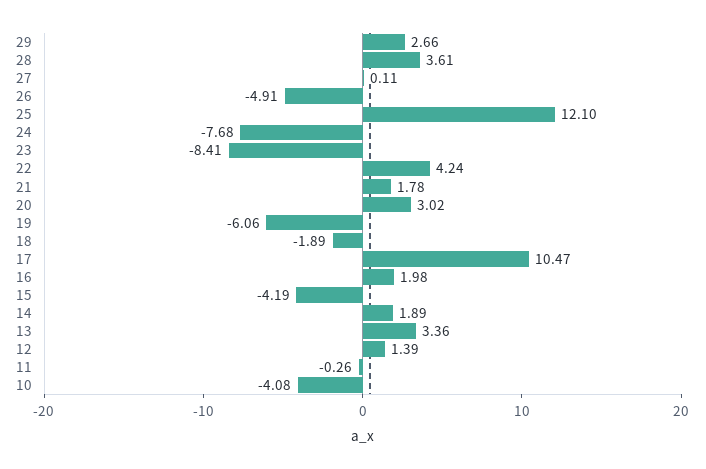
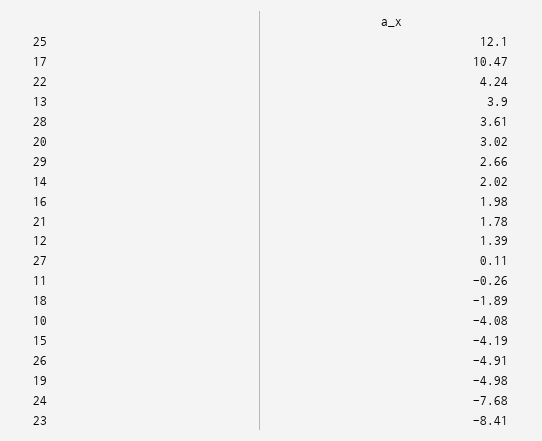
  {
    "29": 2.66,
    "28": 3.61,
    "27": 0.11,
    "26": -4.91,
    "25": 12.1,
    "24": -7.68,
    "23": -8.41,
    "22": 4.24,
    "21": 1.78,
    "20": 3.02,
-   "19": -6.06,
+   "19": -4.98,
    "18": -1.89,
    "17": 10.47,
    "16": 1.98,
    "15": -4.19,
-   "14": 1.89,
+   "14": 2.02,
-   "13": 3.36,
+   "13": 3.9,
    "12": 1.39,
    "11": -0.26,
    "10": -4.08
  }

